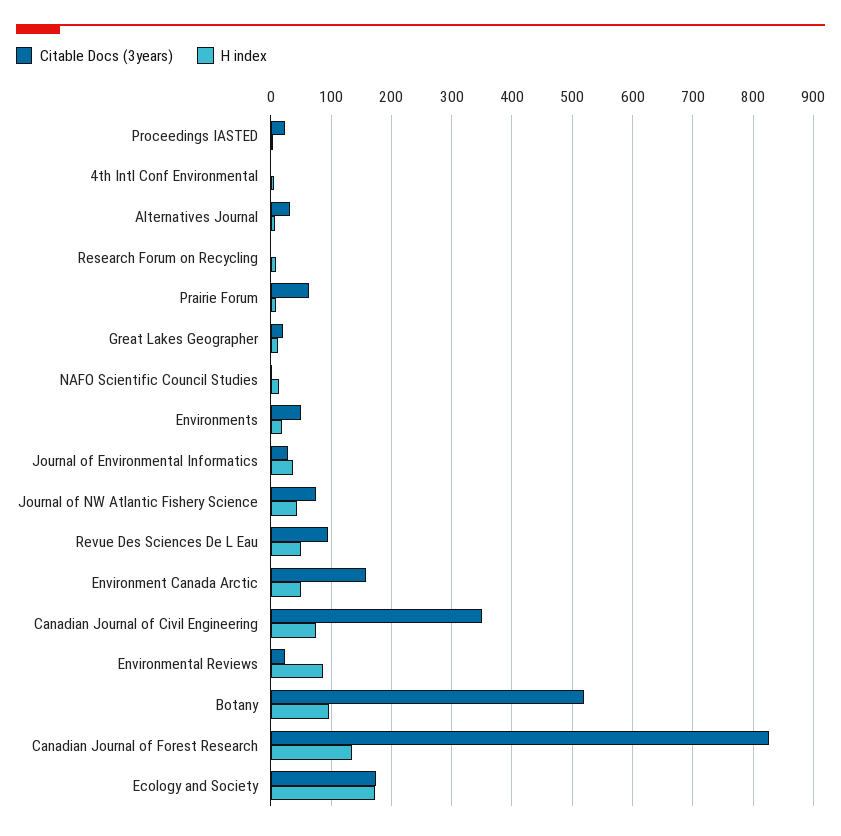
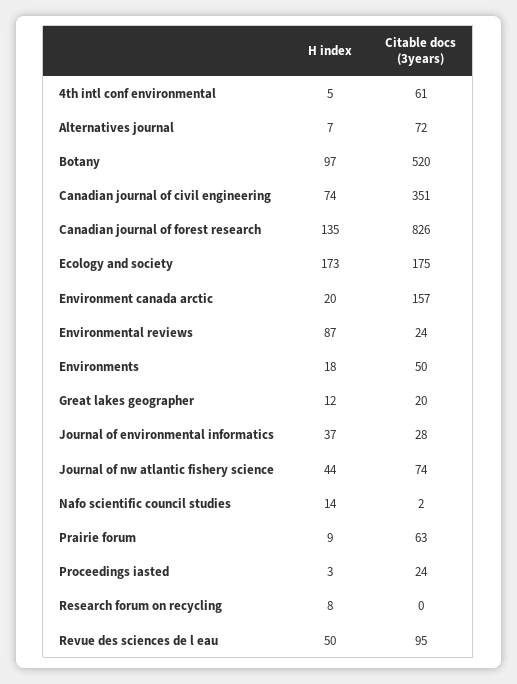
  {
    "Citable Docs (3years)": {
      "Proceedings IASTED": 24,
-     "4th Intl Conf Environmental": 0,
+     "4th Intl Conf Environmental": 61,
-     "Alternatives Journal": 30,
+     "Alternatives Journal": 72,
      "Research Forum on Recycling": 0,
      "Prairie Forum": 63,
      "Great Lakes Geographer": 20,
      "NAFO Scientific Council Studies": 2,
      "Environments": 50,
      "Journal of Environmental Informatics": 28,
      "Journal of NW Atlantic Fishery Science": 74,
      "Revue Des Sciences De L Eau": 95,
      "Environment Canada Arctic": 157,
      "Canadian Journal of Civil Engineering": 351,
      "Environmental Reviews": 24,
      "Botany": 520,
      "Canadian Journal of Forest Research": 826,
      "Ecology and Society": 175
    },
    "H index": {
      "Proceedings IASTED": 3,
      "4th Intl Conf Environmental": 5,
      "Alternatives Journal": 7,
      "Research Forum on Recycling": 8,
      "Prairie Forum": 9,
      "Great Lakes Geographer": 12,
      "NAFO Scientific Council Studies": 14,
      "Environments": 18,
      "Journal of Environmental Informatics": 37,
      "Journal of NW Atlantic Fishery Science": 44,
      "Revue Des Sciences De L Eau": 50,
-     "Environment Canada Arctic": 50,
+     "Environment Canada Arctic": 20,
      "Canadian Journal of Civil Engineering": 74,
      "Environmental Reviews": 87,
      "Botany": 97,
      "Canadian Journal of Forest Research": 135,
      "Ecology and Society": 173
    }
  }

